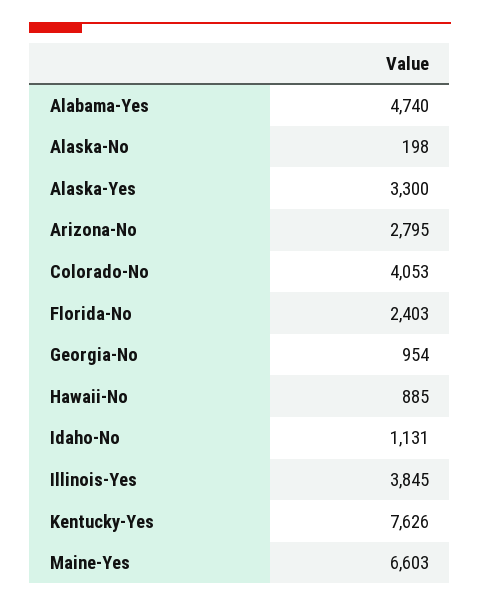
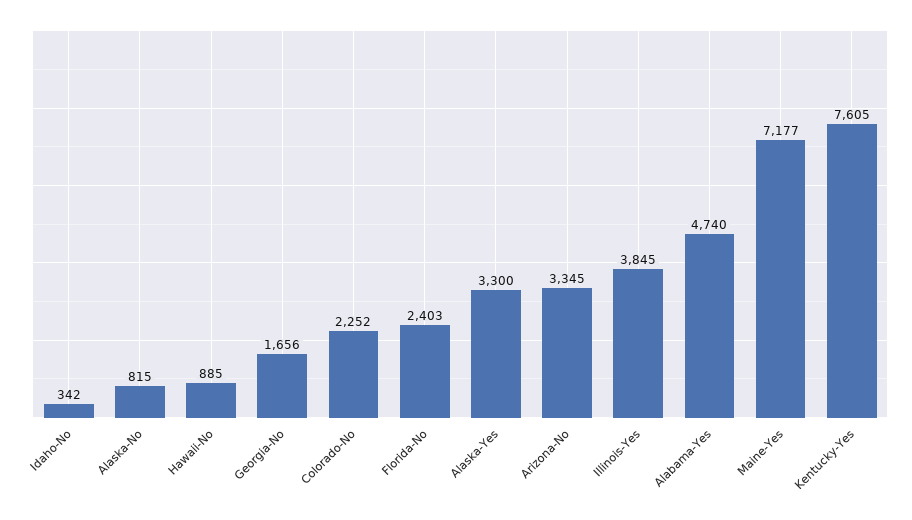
  {
    "Alabama-Yes": 4740,
-   "Alaska-No": 198,
+   "Alaska-No": 815,
    "Alaska-Yes": 3300,
-   "Arizona-No": 2795,
+   "Arizona-No": 3345,
-   "Colorado-No": 4053,
+   "Colorado-No": 2252,
    "Florida-No": 2403,
-   "Georgia-No": 954,
+   "Georgia-No": 1656,
    "Hawaii-No": 885,
-   "Idaho-No": 1131,
+   "Idaho-No": 342,
    "Illinois-Yes": 3845,
-   "Kentucky-Yes": 7626,
+   "Kentucky-Yes": 7605,
-   "Maine-Yes": 6603
+   "Maine-Yes": 7177
  }

